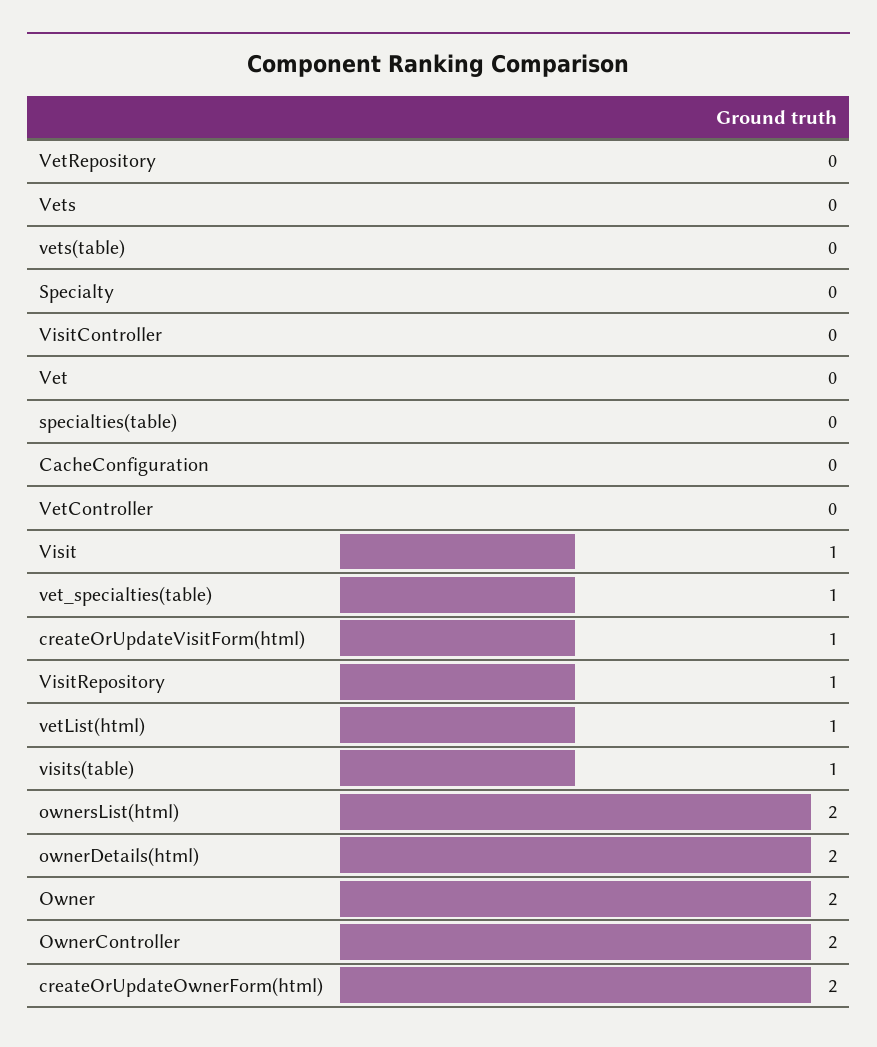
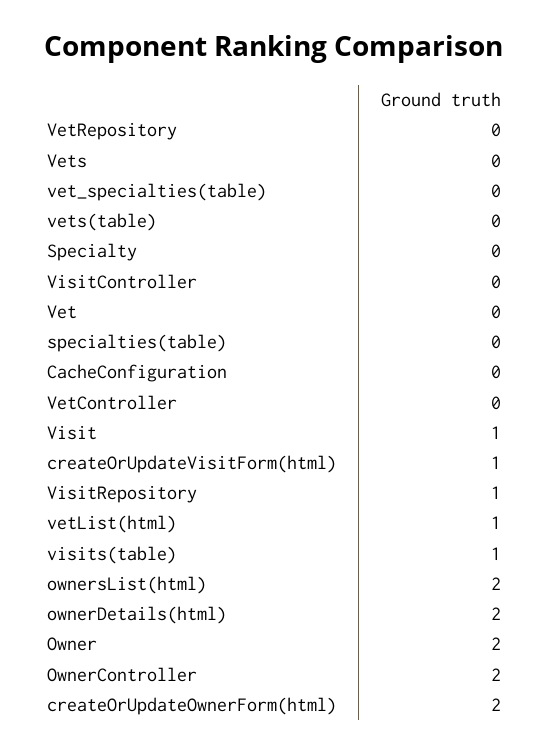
  {
    "VetRepository": 0,
    "Vets": 0,
    "vets(table)": 0,
    "Specialty": 0,
    "VisitController": 0,
    "Vet": 0,
    "specialties(table)": 0,
    "CacheConfiguration": 0,
    "VetController": 0,
    "Visit": 1,
-   "vet_specialties(table)": 1,
+   "vet_specialties(table)": 0,
    "createOrUpdateVisitForm(html)": 1,
    "VisitRepository": 1,
    "vetList(html)": 1,
    "visits(table)": 1,
    "ownersList(html)": 2,
    "ownerDetails(html)": 2,
    "Owner": 2,
    "OwnerController": 2,
    "createOrUpdateOwnerForm(html)": 2
  }

